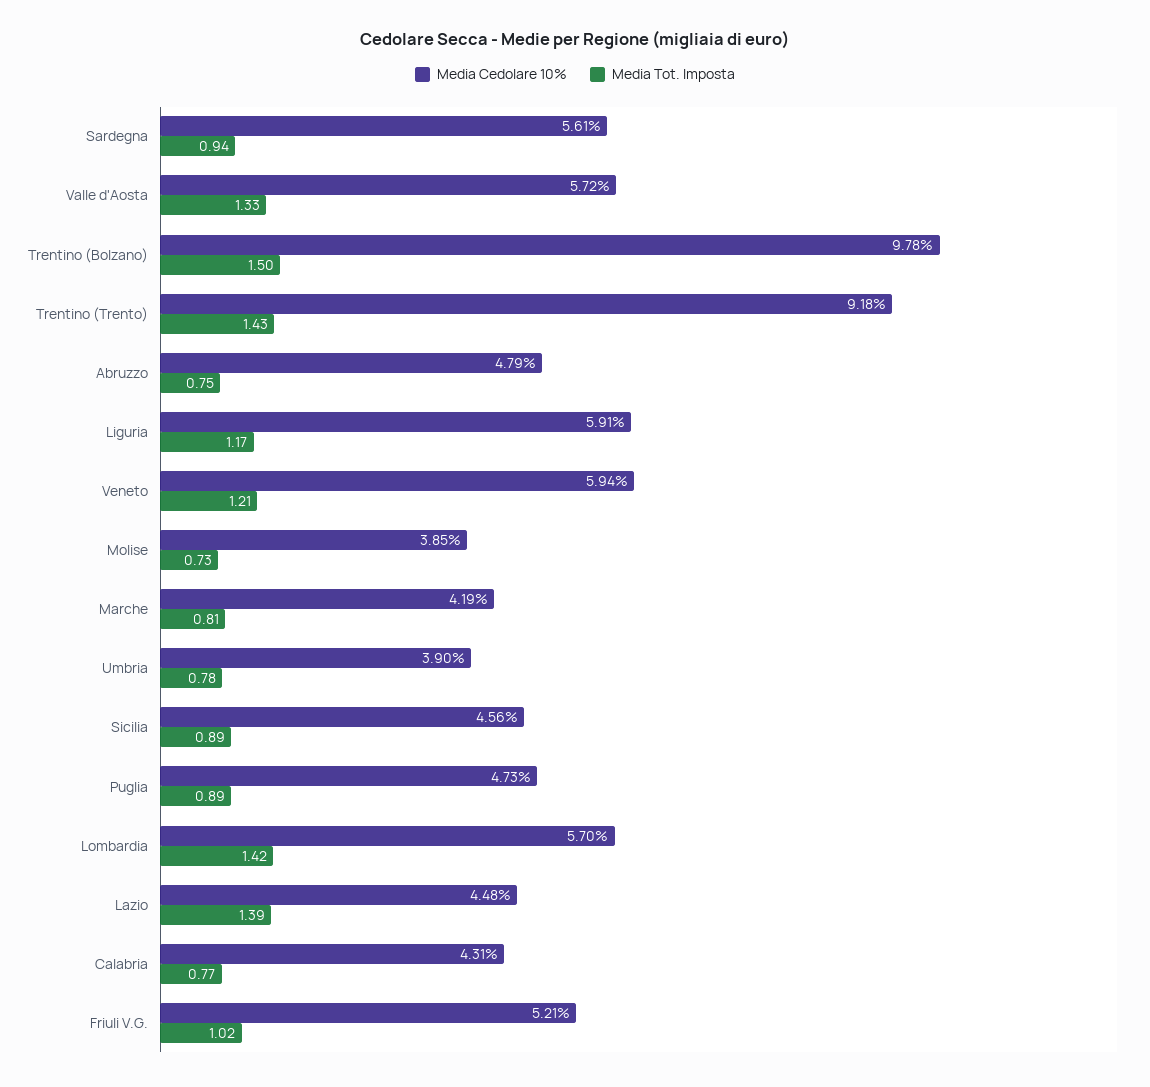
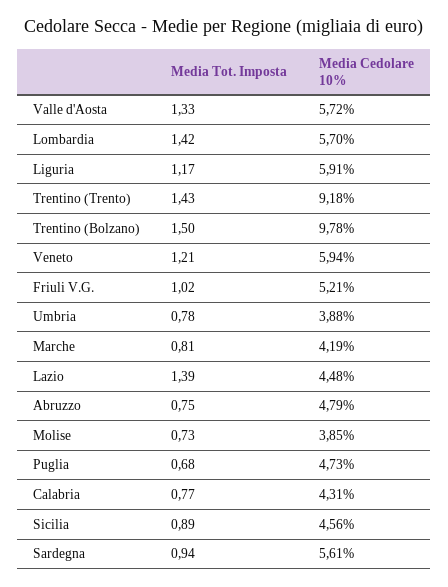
  {
    "Media Cedolare 10%": {
      "Sardegna": 5.61,
      "Valle d'Aosta": 5.72,
      "Trentino (Bolzano)": 9.78,
      "Trentino (Trento)": 9.18,
      "Abruzzo": 4.79,
      "Liguria": 5.91,
      "Veneto": 5.94,
      "Molise": 3.85,
      "Marche": 4.19,
-     "Umbria": 3.9,
+     "Umbria": 3.88,
      "Sicilia": 4.56,
      "Puglia": 4.73,
      "Lombardia": 5.7,
      "Lazio": 4.48,
      "Calabria": 4.31,
      "Friuli V.G.": 5.21
    },
    "Media Tot. Imposta": {
      "Sardegna": 0.94,
      "Valle d'Aosta": 1.33,
      "Trentino (Bolzano)": 1.5,
      "Trentino (Trento)": 1.43,
      "Abruzzo": 0.75,
      "Liguria": 1.17,
      "Veneto": 1.21,
      "Molise": 0.73,
      "Marche": 0.81,
      "Umbria": 0.78,
      "Sicilia": 0.89,
-     "Puglia": 0.89,
+     "Puglia": 0.68,
      "Lombardia": 1.42,
      "Lazio": 1.39,
      "Calabria": 0.77,
      "Friuli V.G.": 1.02
    }
  }

